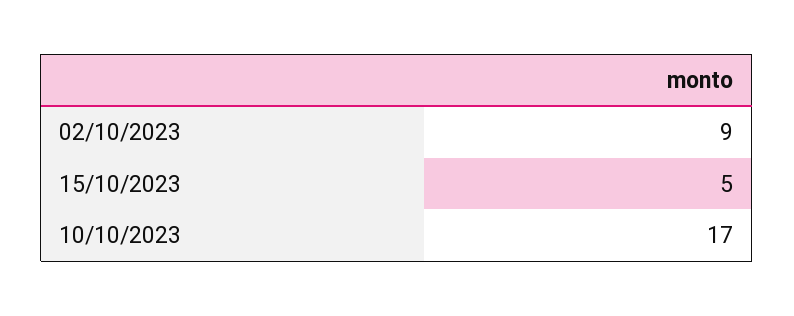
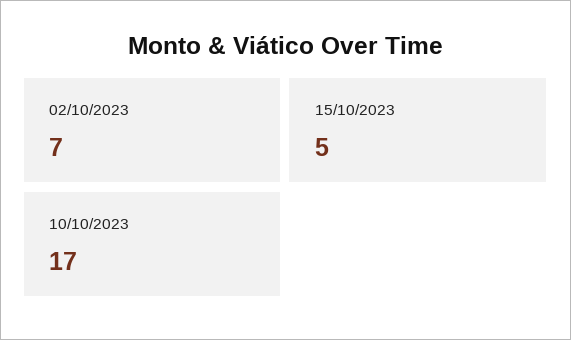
  {
-   "02/10/2023": 9,
+   "02/10/2023": 7,
    "15/10/2023": 5,
    "10/10/2023": 17
  }

